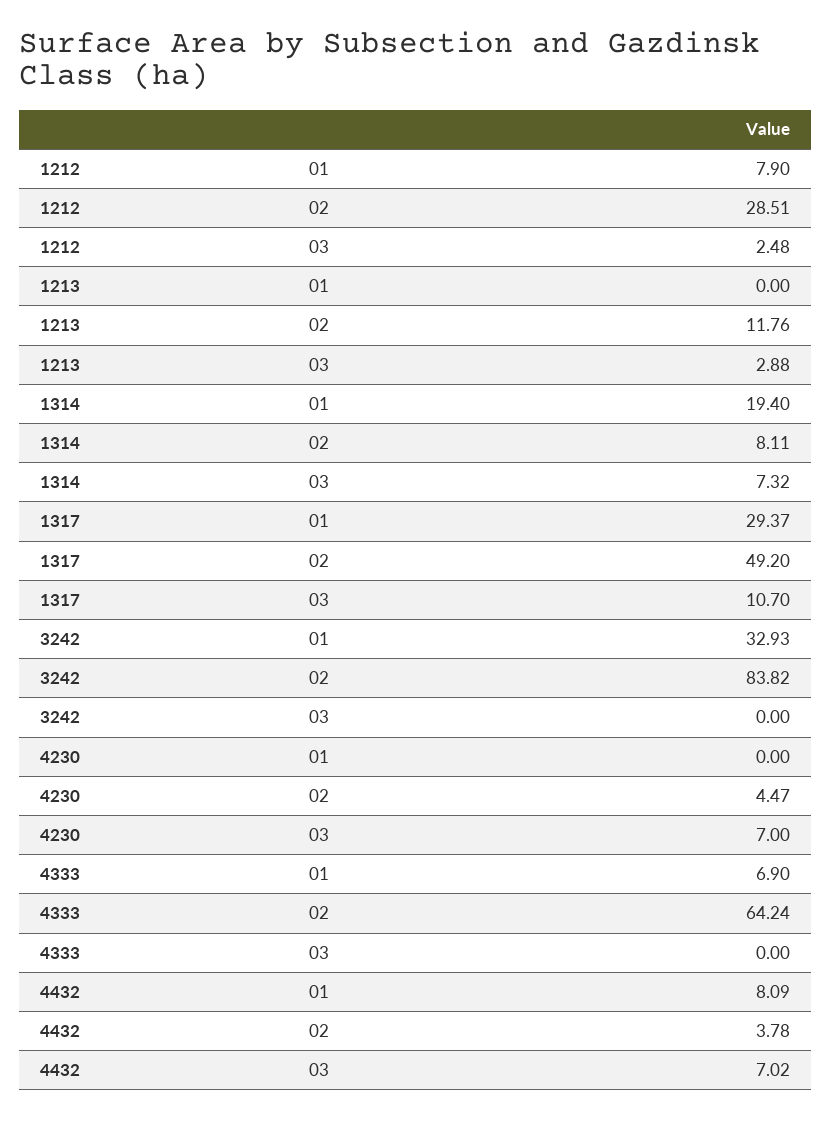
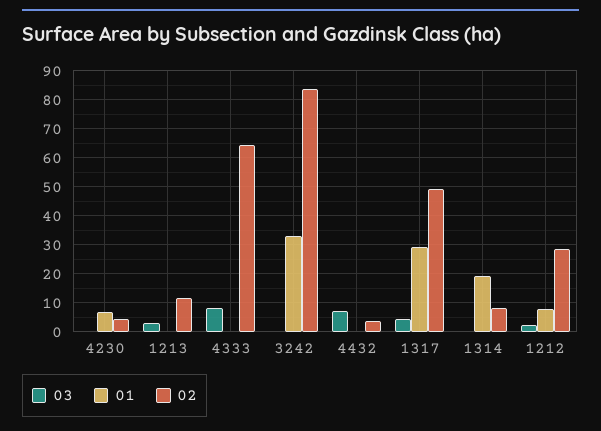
  {
    "01": {
      "1212": 7.9,
      "1213": 0,
      "1314": 19.4,
      "1317": 29.37,
      "3242": 32.93,
-     "4230": 0,
+     "4230": 7.5,
-     "4333": 6.9,
+     "4333": 0,
-     "4432": 8.09
+     "4432": 0
    },
    "02": {
      "1212": 28.51,
      "1213": 11.76,
      "1314": 8.11,
      "1317": 49.2,
      "3242": 83.82,
      "4230": 4.47,
      "4333": 64.24,
      "4432": 3.78
    },
    "03": {
      "1212": 2.48,
      "1213": 2.88,
-     "1314": 7.32,
+     "1314": 0,
-     "1317": 10.7,
+     "1317": 5,
      "3242": 0,
-     "4230": 7,
+     "4230": 0,
-     "4333": 0,
+     "4333": 7.5,
      "4432": 7.02
    }
  }

